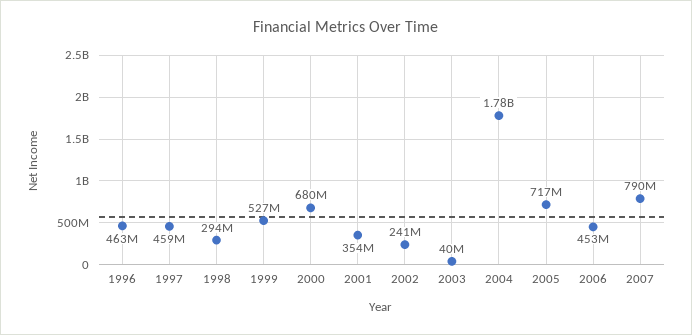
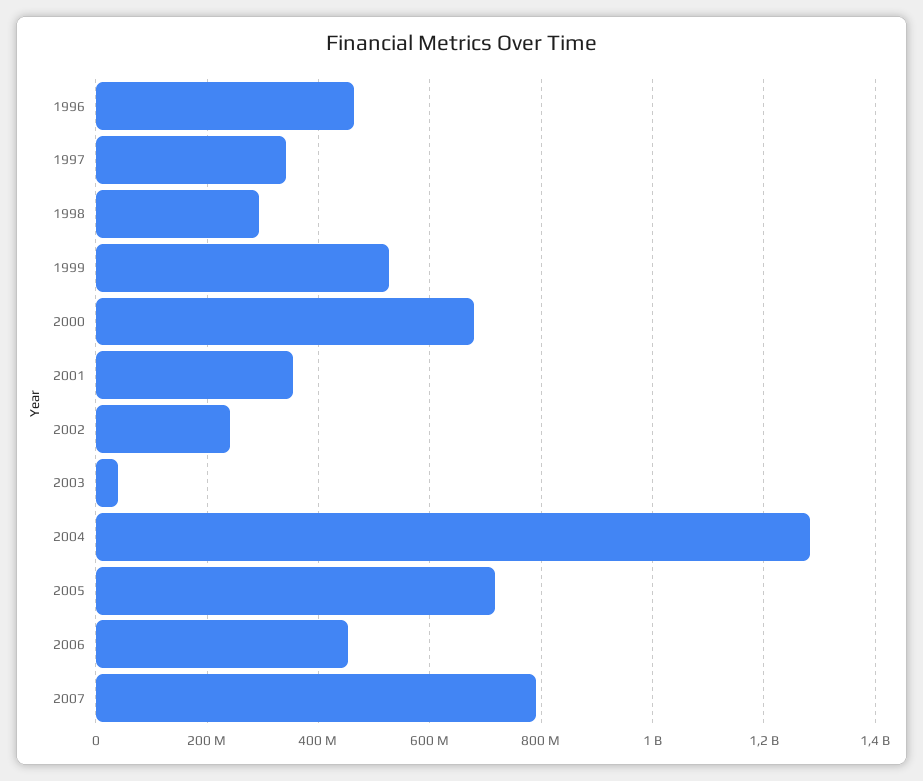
  {
    "1996": 463000000,
-   "1997": 459000000,
+   "1997": 340000000,
    "1998": 294000000,
    "1999": 527000000,
    "2000": 680000000,
    "2001": 354000000,
    "2002": 241000000,
    "2003": 40000000,
-   "2004": 1780000000,
+   "2004": 1280000000,
    "2005": 717000000,
    "2006": 453000000,
    "2007": 790000000
  }

